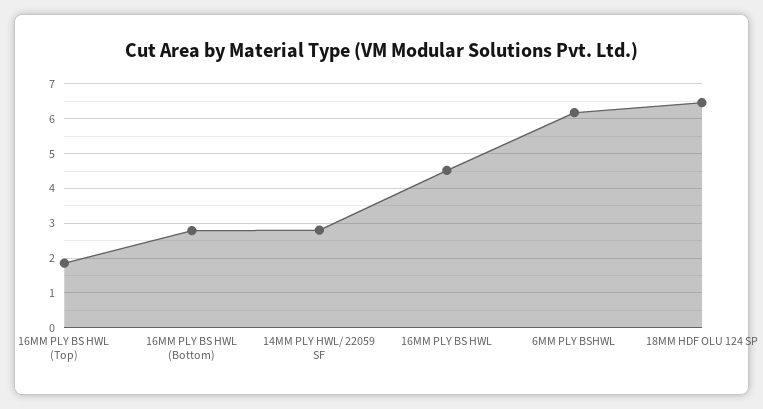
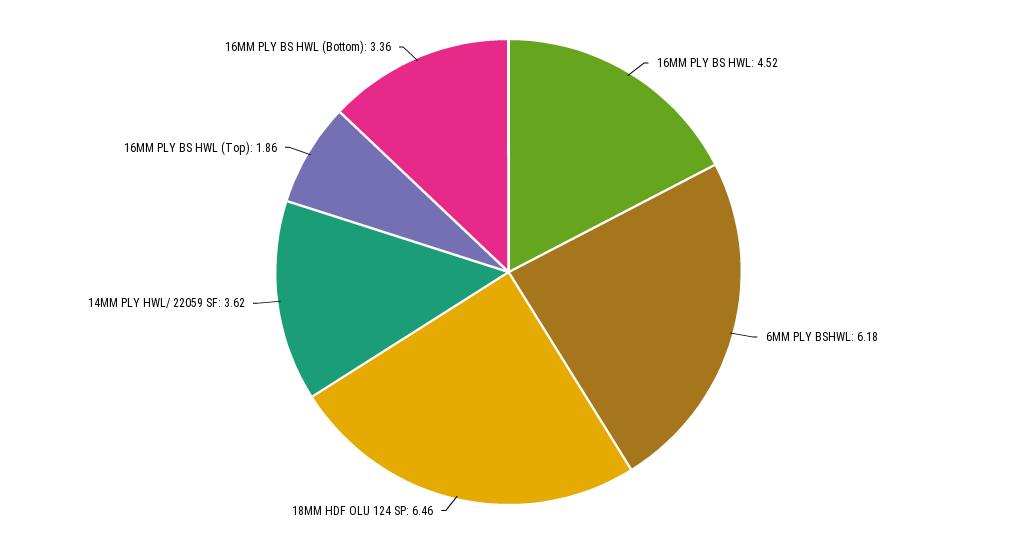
  {
    "16MM PLY BS HWL (Top)": 1.86,
-   "16MM PLY BS HWL (Bottom)": 2.8,
+   "16MM PLY BS HWL (Bottom)": 3.36,
-   "14MM PLY HWL/ 22059 SF": 2.8,
+   "14MM PLY HWL/ 22059 SF": 3.62,
    "16MM PLY BS HWL": 4.52,
    "6MM PLY BSHWL": 6.18,
    "18MM HDF OLU 124 SP": 6.46
  }

